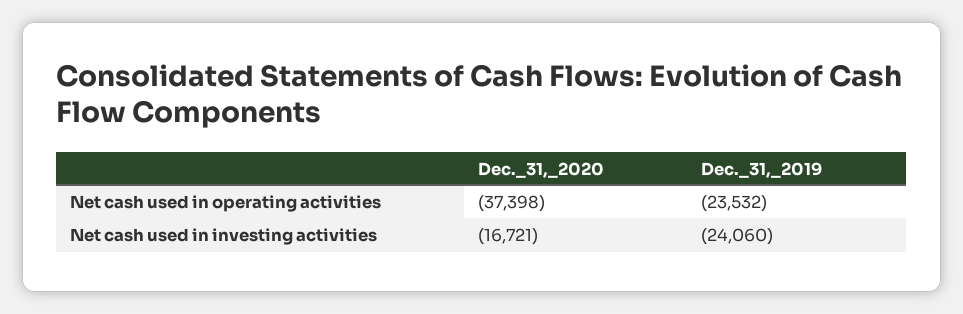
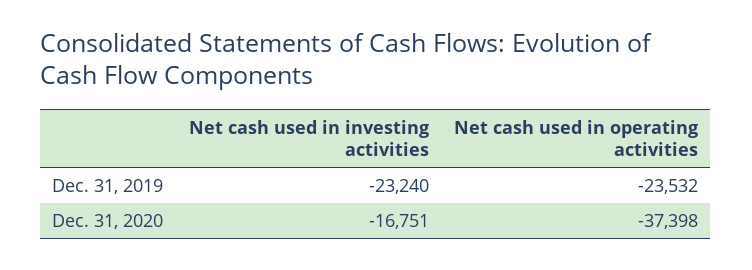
  {
    "Dec._31,_2020": {
      "Net cash used in operating activities": -37398,
-     "Net cash used in investing activities": -16721
+     "Net cash used in investing activities": -16751
    },
    "Dec._31,_2019": {
      "Net cash used in operating activities": -23532,
-     "Net cash used in investing activities": -24060
+     "Net cash used in investing activities": -23240
    }
  }

